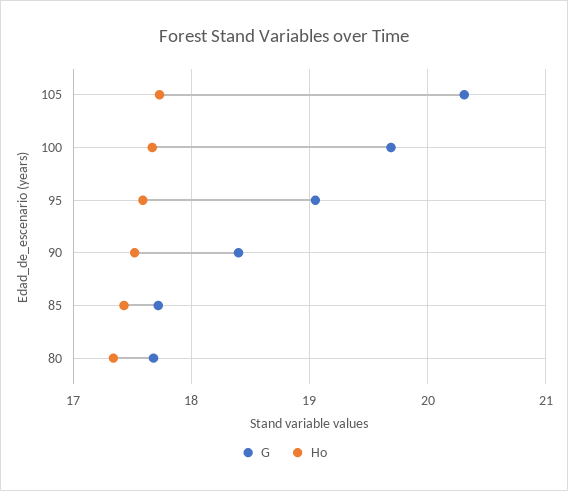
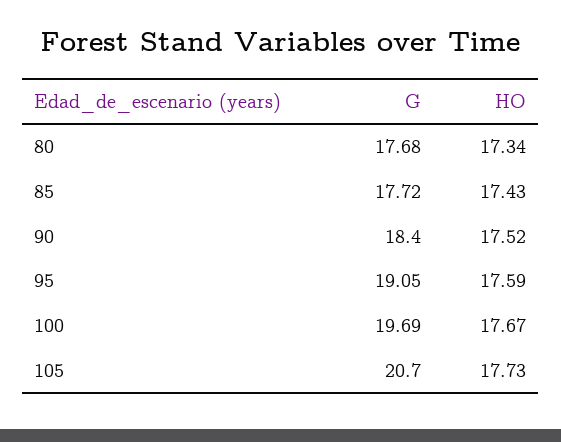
  {
    "G": {
-     "105": 20.3,
+     "105": 20.7,
      "100": 19.69,
      "95": 19.05,
      "90": 18.4,
      "85": 17.72,
      "80": 17.68
    },
    "Ho": {
      "105": 17.73,
      "100": 17.67,
      "95": 17.59,
      "90": 17.52,
      "85": 17.43,
      "80": 17.34
    }
  }

